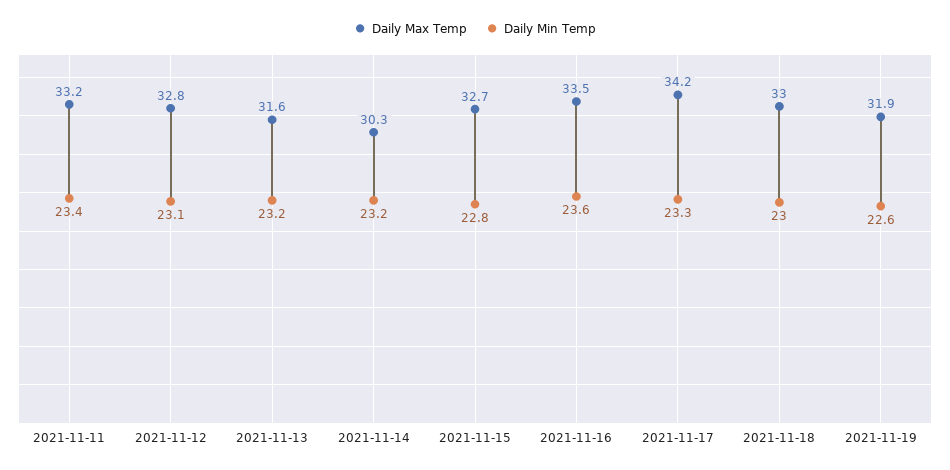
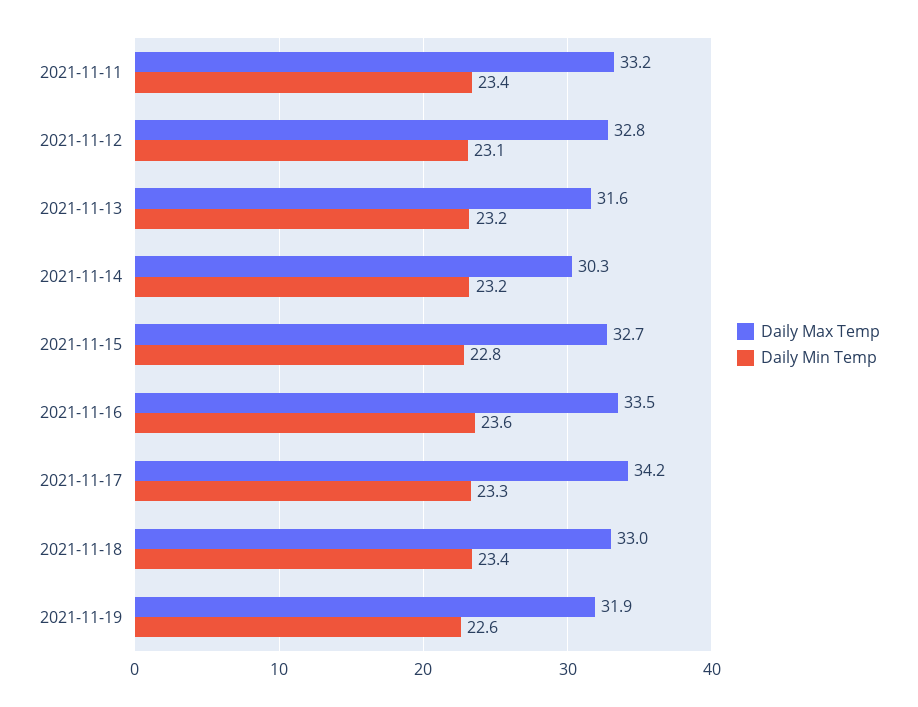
  {
    "Daily Max Temp": {
      "2021-11-11": 33.2,
      "2021-11-12": 32.8,
      "2021-11-13": 31.6,
      "2021-11-14": 30.3,
      "2021-11-15": 32.7,
      "2021-11-16": 33.5,
      "2021-11-17": 34.2,
      "2021-11-18": 33,
      "2021-11-19": 31.9
    },
    "Daily Min Temp": {
      "2021-11-11": 23.4,
      "2021-11-12": 23.1,
      "2021-11-13": 23.2,
      "2021-11-14": 23.2,
      "2021-11-15": 22.8,
      "2021-11-16": 23.6,
      "2021-11-17": 23.3,
-     "2021-11-18": 23,
+     "2021-11-18": 23.4,
      "2021-11-19": 22.6
    }
  }

